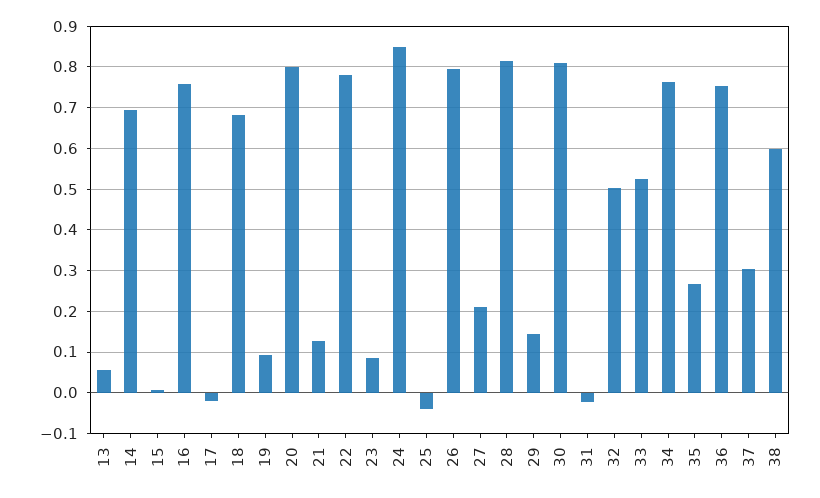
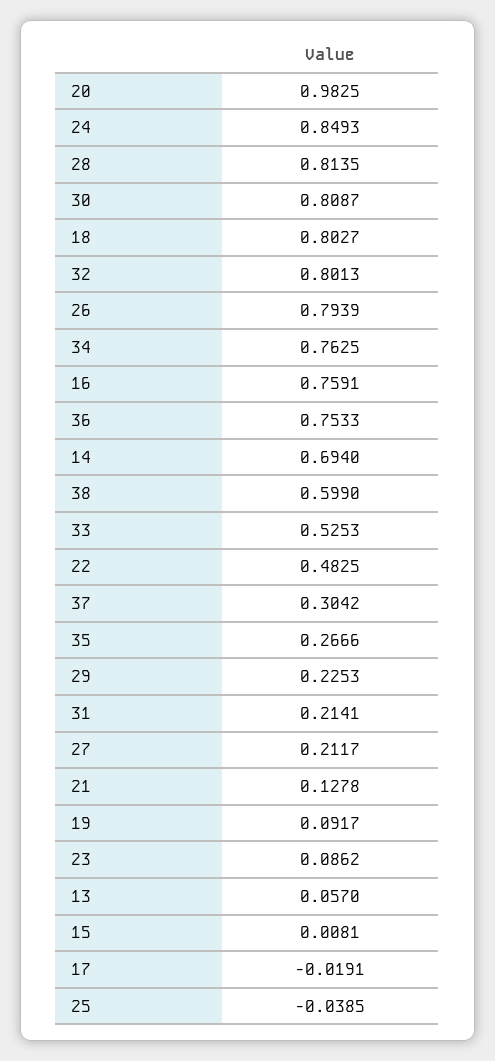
  {
    "13": 0.057,
    "14": 0.694,
    "15": 0.0081,
    "16": 0.7591,
    "17": -0.0191,
-   "18": 0.68,
+   "18": 0.8027,
    "19": 0.0917,
-   "20": 0.8,
+   "20": 0.9825,
    "21": 0.1278,
-   "22": 0.78,
+   "22": 0.4825,
    "23": 0.0862,
    "24": 0.8493,
    "25": -0.0385,
    "26": 0.7939,
    "27": 0.2117,
    "28": 0.8135,
-   "29": 0.14,
+   "29": 0.2253,
    "30": 0.8087,
-   "31": -0.02,
+   "31": 0.2141,
-   "32": 0.5,
+   "32": 0.8013,
    "33": 0.5253,
    "34": 0.7625,
    "35": 0.2666,
    "36": 0.7533,
    "37": 0.3042,
    "38": 0.599
  }

